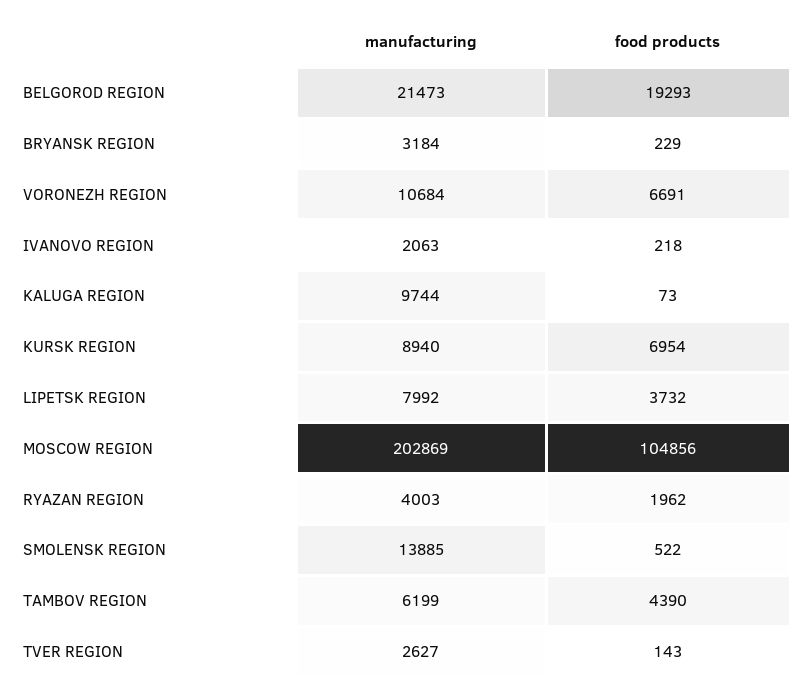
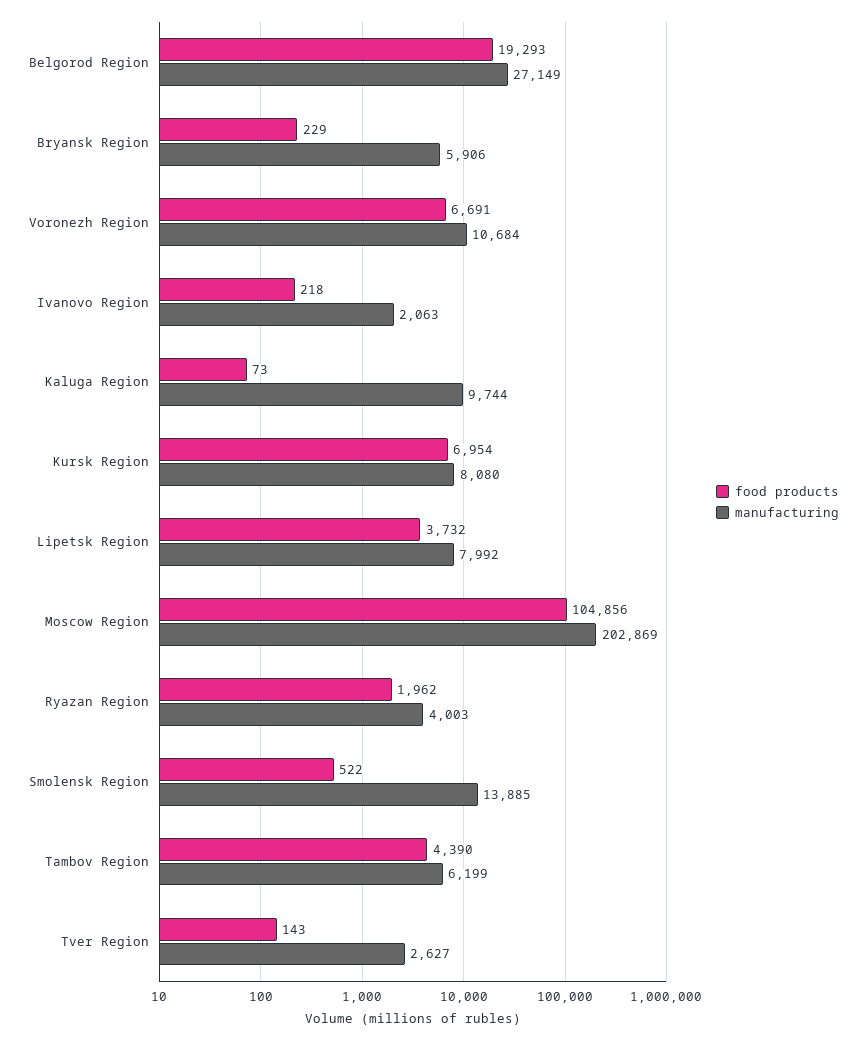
  {
    "manufacturing": {
-     "BELGOROD REGION": 21473,
+     "BELGOROD REGION": 27149,
-     "BRYANSK REGION": 3184,
+     "BRYANSK REGION": 5906,
      "VORONEZH REGION": 10684,
      "IVANOVO REGION": 2063,
      "KALUGA REGION": 9744,
-     "KURSK REGION": 8940,
+     "KURSK REGION": 8080,
      "LIPETSK REGION": 7992,
      "MOSCOW REGION": 202869,
      "RYAZAN REGION": 4003,
      "SMOLENSK REGION": 13885,
      "TAMBOV REGION": 6199,
      "TVER REGION": 2627
    },
    "food products": {
      "BELGOROD REGION": 19293,
      "BRYANSK REGION": 229,
      "VORONEZH REGION": 6691,
      "IVANOVO REGION": 218,
      "KALUGA REGION": 73,
      "KURSK REGION": 6954,
      "LIPETSK REGION": 3732,
      "MOSCOW REGION": 104856,
      "RYAZAN REGION": 1962,
      "SMOLENSK REGION": 522,
      "TAMBOV REGION": 4390,
      "TVER REGION": 143
    }
  }

